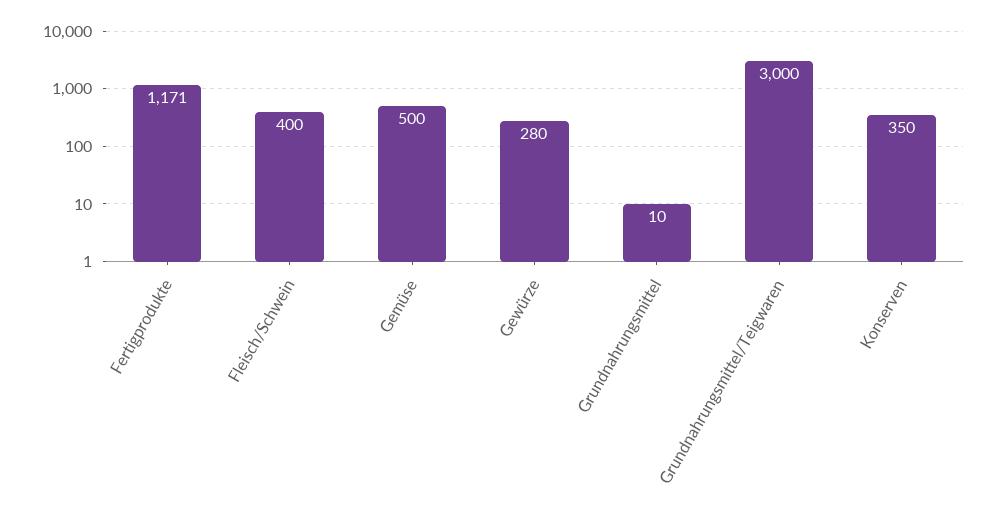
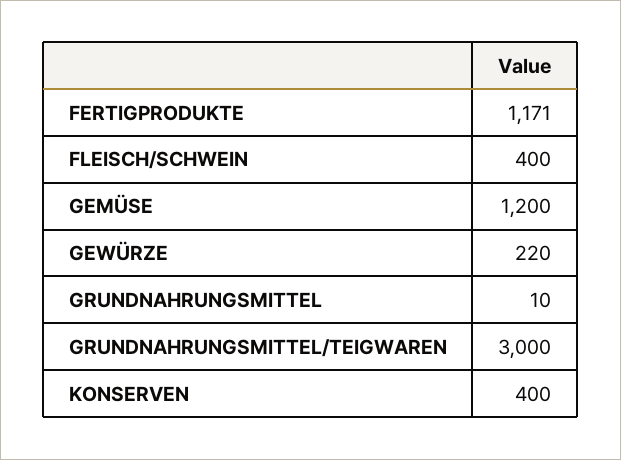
  {
    "Fertigprodukte": 1171,
    "Fleisch/Schwein": 400,
-   "Gemüse": 500,
+   "Gemüse": 1200,
-   "Gewürze": 280,
+   "Gewürze": 220,
    "Grundnahrungsmittel": 10,
    "Grundnahrungsmittel/Teigwaren": 3000,
-   "Konserven": 350
+   "Konserven": 400
  }

